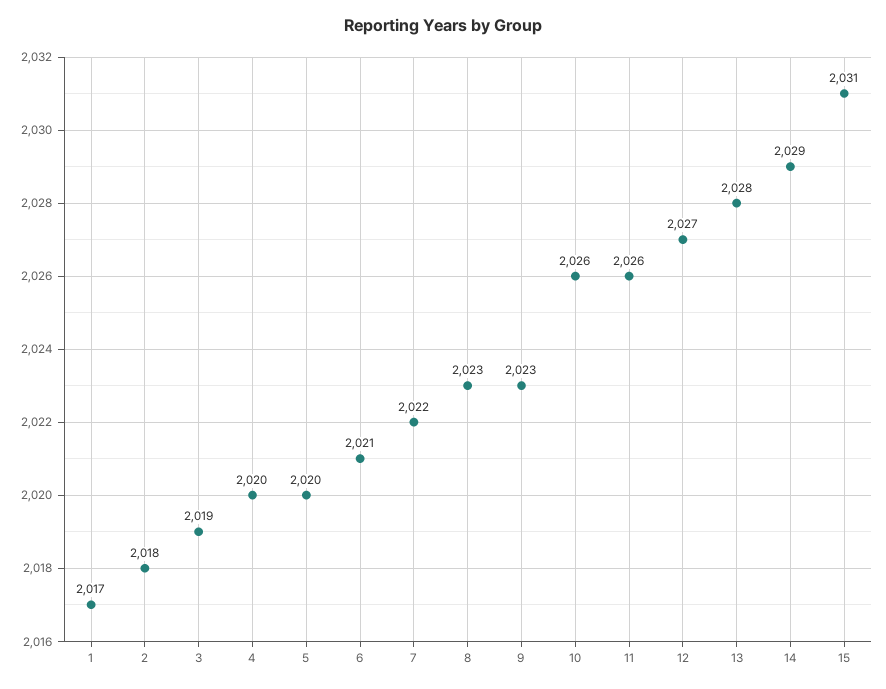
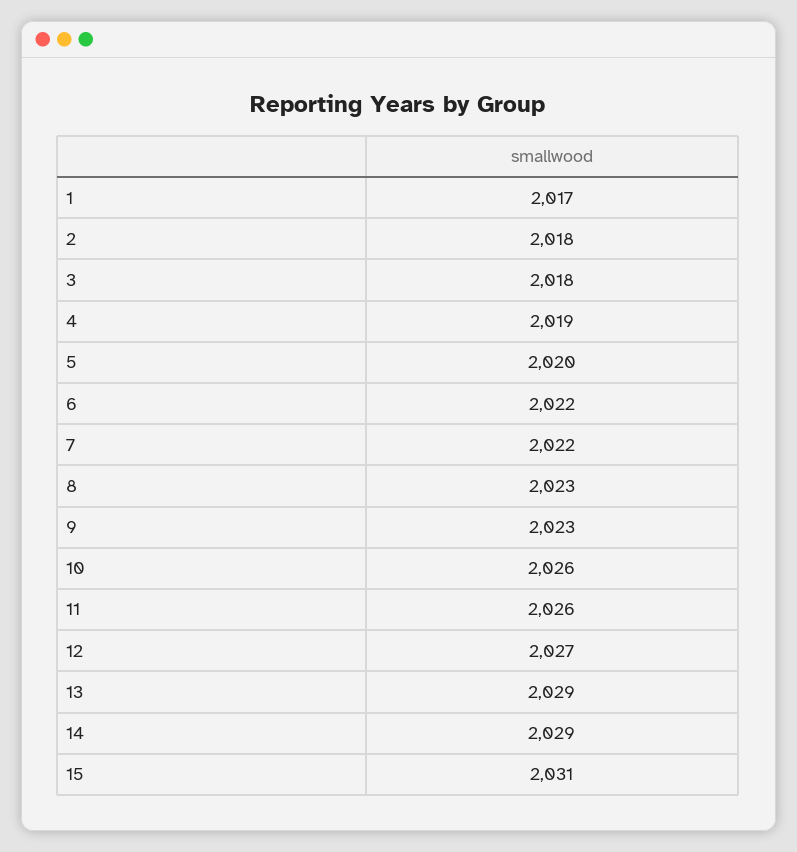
  {
    "1": 2017,
    "2": 2018,
-   "3": 2019,
+   "3": 2018,
-   "4": 2020,
+   "4": 2019,
    "5": 2020,
-   "6": 2021,
+   "6": 2022,
    "7": 2022,
    "8": 2023,
    "9": 2023,
    "10": 2026,
    "11": 2026,
    "12": 2027,
-   "13": 2028,
+   "13": 2029,
    "14": 2029,
    "15": 2031
  }

